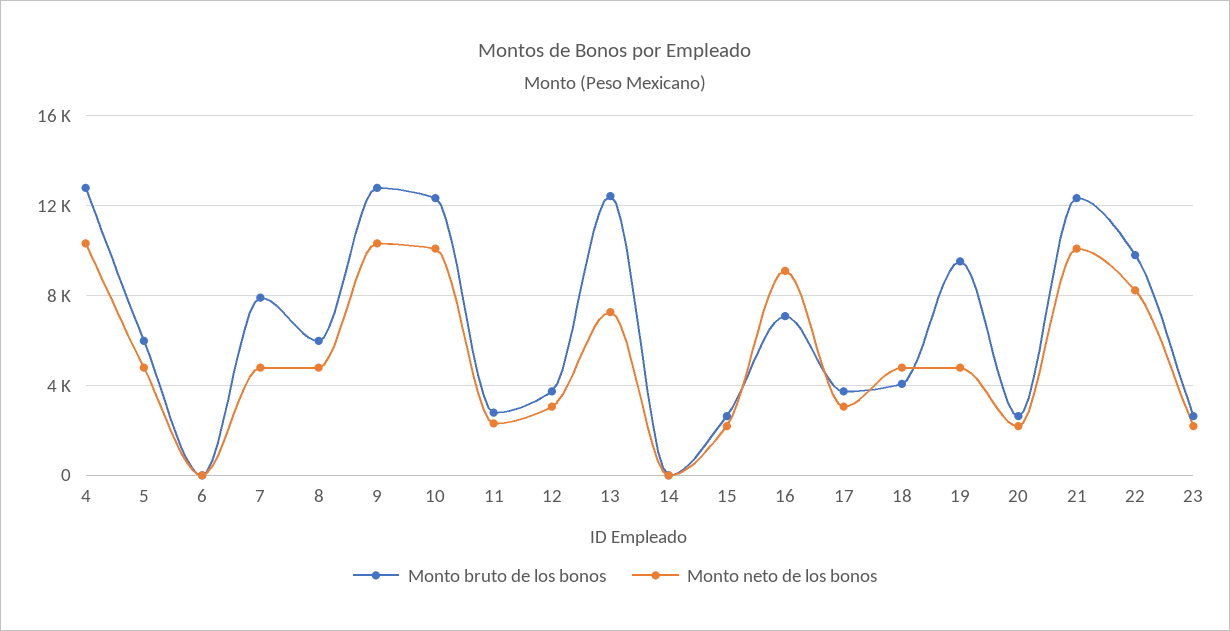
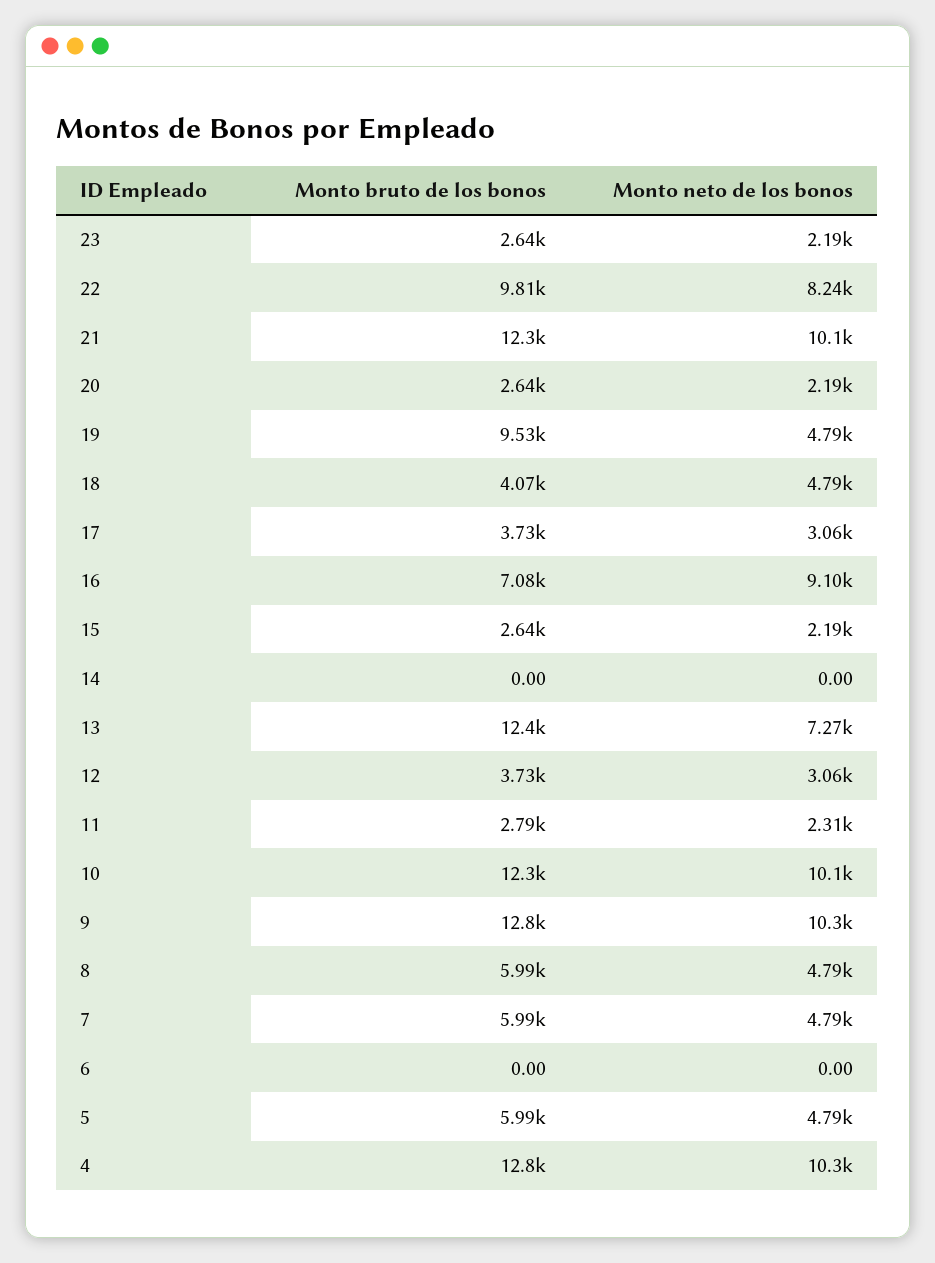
  {
    "Monto bruto de los bonos": {
      "4": 12800,
      "5": 5990,
      "6": 0,
-     "7": 8000,
+     "7": 5990,
      "8": 5990,
      "9": 12800,
      "10": 12300,
      "11": 2790,
      "12": 3730,
      "13": 12400,
      "14": 0,
      "15": 2640,
      "16": 7080,
      "17": 3730,
      "18": 4070,
      "19": 9530,
      "20": 2640,
      "21": 12300,
      "22": 9810,
      "23": 2640
    },
    "Monto neto de los bonos": {
      "4": 10300,
      "5": 4790,
      "6": 0,
      "7": 4790,
      "8": 4790,
      "9": 10300,
      "10": 10100,
      "11": 2310,
      "12": 3060,
      "13": 7270,
      "14": 0,
      "15": 2190,
      "16": 9100,
      "17": 3060,
      "18": 4790,
      "19": 4790,
      "20": 2190,
      "21": 10100,
      "22": 8240,
      "23": 2190
    }
  }

